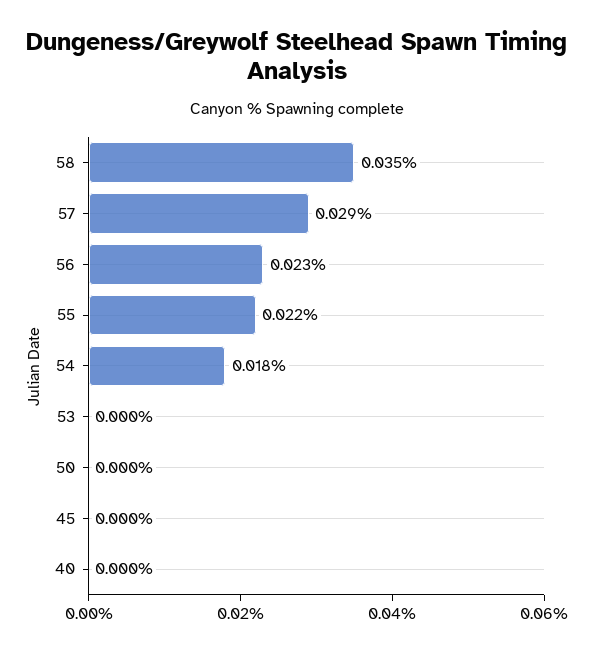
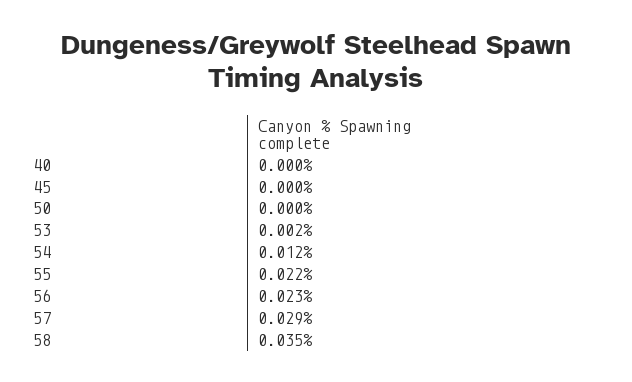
  {
    "58": 0.035,
    "57": 0.029,
    "56": 0.023,
    "55": 0.022,
-   "54": 0.018,
+   "54": 0.012,
-   "53": 0,
+   "53": 0.002,
    "50": 0,
    "45": 0,
    "40": 0
  }

